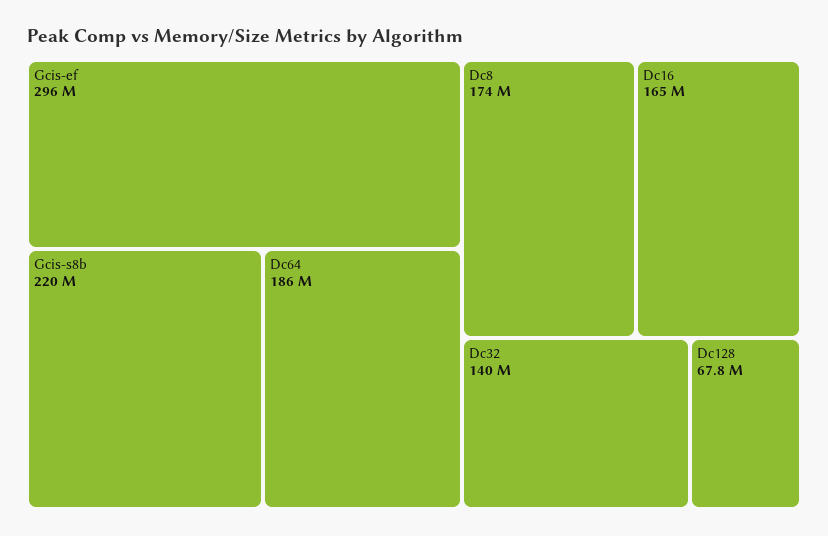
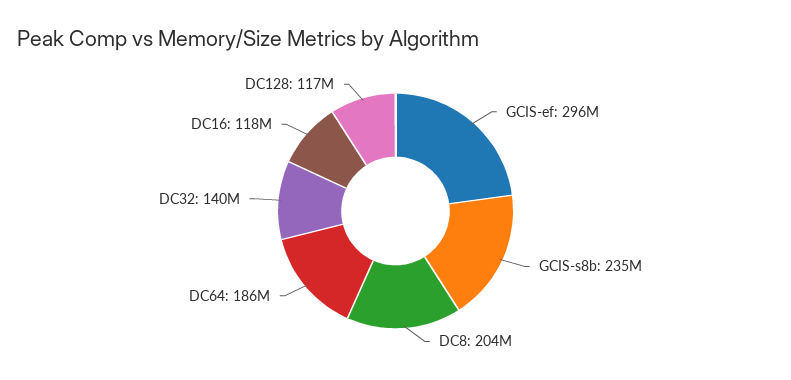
  {
    "Gcis-ef": 296000000,
-   "Gcis-s8b": 220000000,
+   "Gcis-s8b": 235000000,
    "Dc64": 186000000,
-   "Dc8": 174000000,
+   "Dc8": 204000000,
-   "Dc16": 165000000,
+   "Dc16": 118000000,
    "Dc32": 140000000,
-   "Dc128": 67800000
+   "Dc128": 117000000
  }

